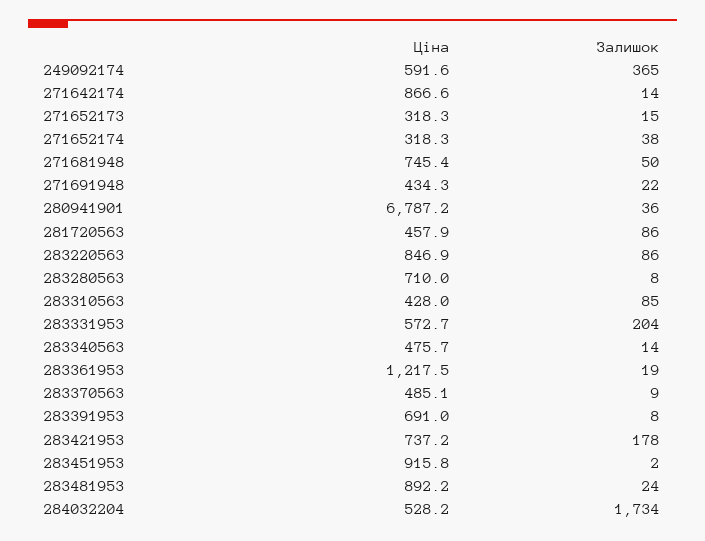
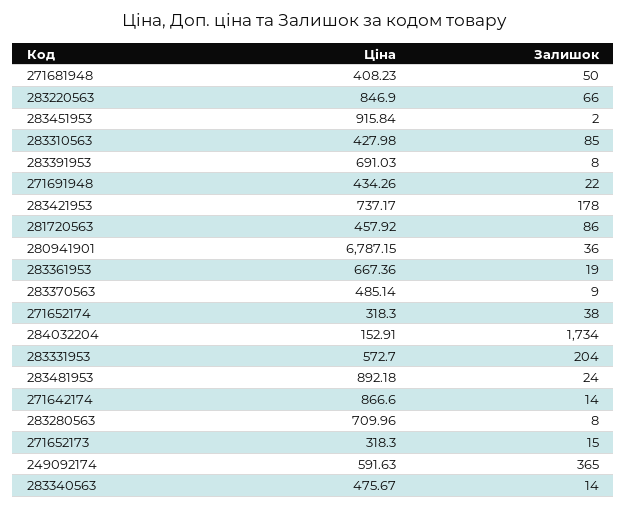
  {
    "Ціна": {
      "249092174": 591.63,
      "271642174": 866.6,
      "271652173": 318.3,
      "271652174": 318.3,
-     "271681948": 745.4,
+     "271681948": 408.23,
      "271691948": 434.26,
      "280941901": 6787.15,
      "281720563": 457.92,
      "283220563": 846.9,
      "283280563": 709.96,
      "283310563": 427.98,
      "283331953": 572.7,
      "283340563": 475.67,
-     "283361953": 1217.5,
+     "283361953": 667.36,
      "283370563": 485.14,
      "283391953": 691.03,
      "283421953": 737.17,
      "283451953": 915.84,
      "283481953": 892.18,
-     "284032204": 528.2
+     "284032204": 152.91
    },
    "Залишок": {
      "249092174": 365,
      "271642174": 14,
      "271652173": 15,
      "271652174": 38,
      "271681948": 50,
      "271691948": 22,
      "280941901": 36,
      "281720563": 86,
-     "283220563": 86,
+     "283220563": 66,
      "283280563": 8,
      "283310563": 85,
      "283331953": 204,
      "283340563": 14,
      "283361953": 19,
      "283370563": 9,
      "283391953": 8,
      "283421953": 178,
      "283451953": 2,
      "283481953": 24,
      "284032204": 1734
    }
  }

